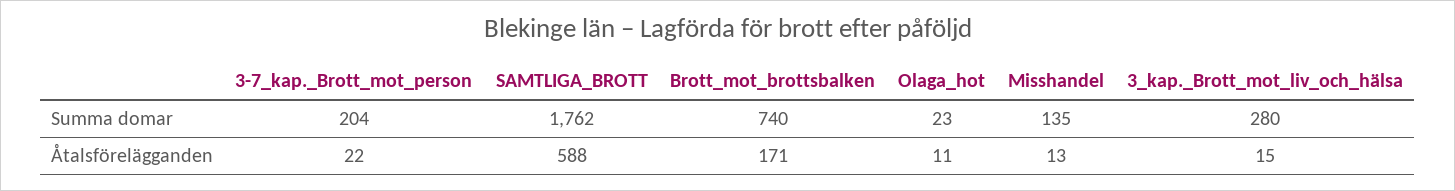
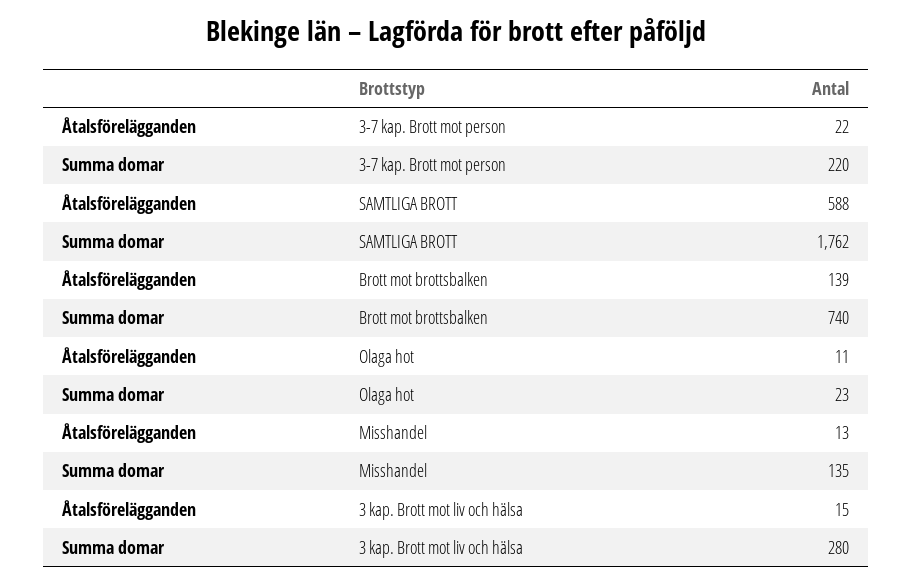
  {
    "3-7_kap._Brott_mot_person": {
-     "Summa domar": 204,
+     "Summa domar": 220,
      "Åtalsförelägganden": 22
    },
    "SAMTLIGA_BROTT": {
      "Summa domar": 1762,
      "Åtalsförelägganden": 588
    },
    "Brott_mot_brottsbalken": {
      "Summa domar": 740,
-     "Åtalsförelägganden": 171
+     "Åtalsförelägganden": 139
    },
    "Olaga_hot": {
      "Summa domar": 23,
      "Åtalsförelägganden": 11
    },
    "Misshandel": {
      "Summa domar": 135,
      "Åtalsförelägganden": 13
    },
    "3_kap._Brott_mot_liv_och_hälsa": {
      "Summa domar": 280,
      "Åtalsförelägganden": 15
    }
  }

